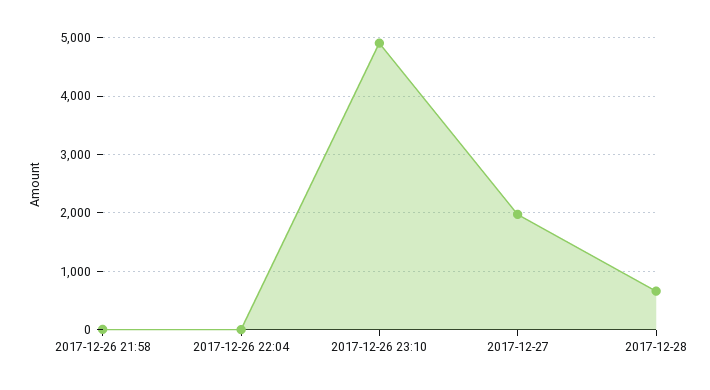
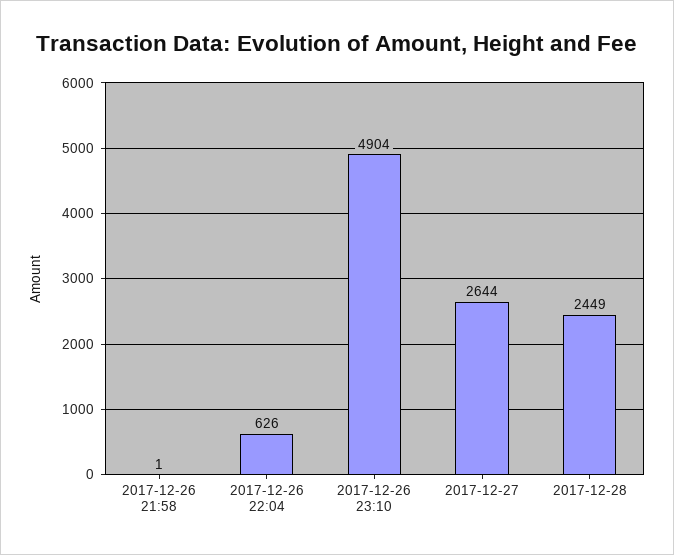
  {
    "2017-12-26 21:58": 1,
-   "2017-12-26 22:04": 0,
+   "2017-12-26 22:04": 626,
    "2017-12-26 23:10": 4904,
-   "2017-12-27": 2000,
+   "2017-12-27": 2644,
-   "2017-12-28": 600
+   "2017-12-28": 2449
  }

